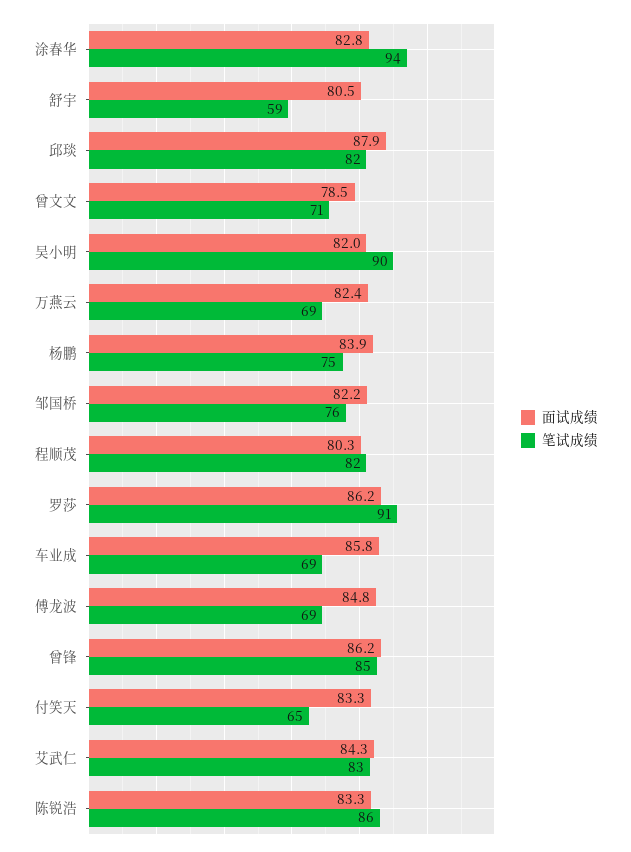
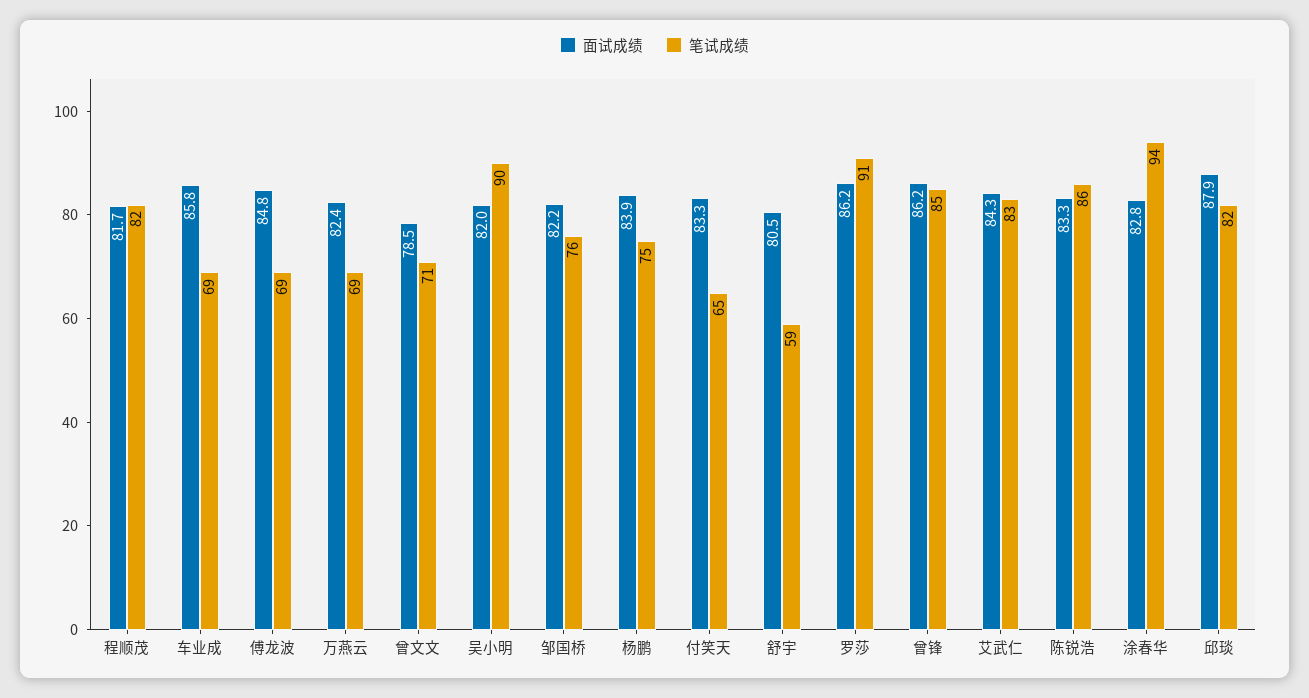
  {
    "面试成绩": {
      "涂春华": 82.8,
      "舒宇": 80.5,
      "邱琰": 87.9,
      "曾文文": 78.5,
      "吴小明": 82,
      "万燕云": 82.4,
      "杨鹏": 83.9,
      "邹国桥": 82.2,
-     "程顺茂": 80.3,
+     "程顺茂": 81.7,
      "罗莎": 86.2,
      "车业成": 85.8,
      "傅龙波": 84.8,
      "曾锋": 86.2,
      "付笑天": 83.3,
      "艾武仁": 84.3,
      "陈锐浩": 83.3
    },
    "笔试成绩": {
      "涂春华": 94,
      "舒宇": 59,
      "邱琰": 82,
      "曾文文": 71,
      "吴小明": 90,
      "万燕云": 69,
      "杨鹏": 75,
      "邹国桥": 76,
      "程顺茂": 82,
      "罗莎": 91,
      "车业成": 69,
      "傅龙波": 69,
      "曾锋": 85,
      "付笑天": 65,
      "艾武仁": 83,
      "陈锐浩": 86
    }
  }

